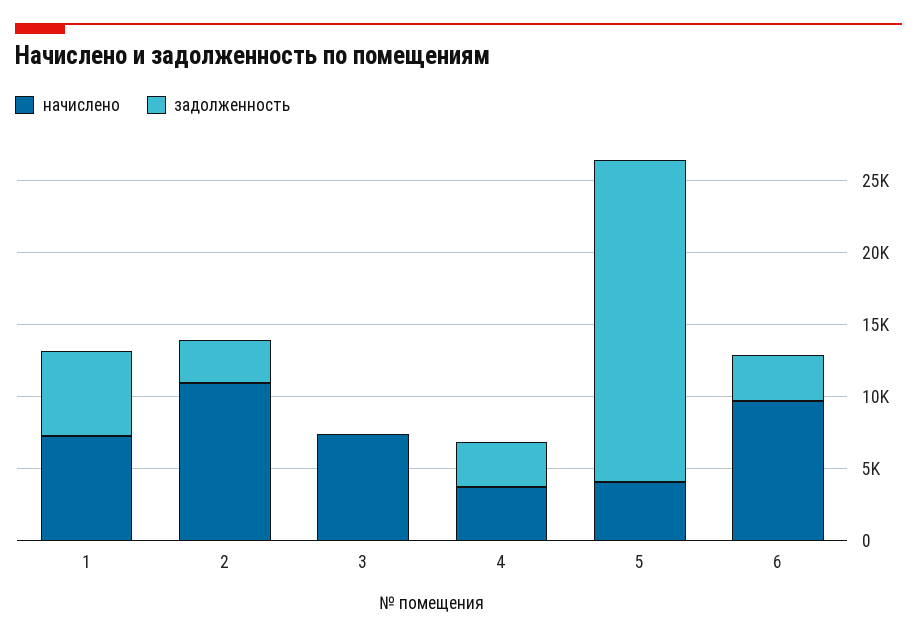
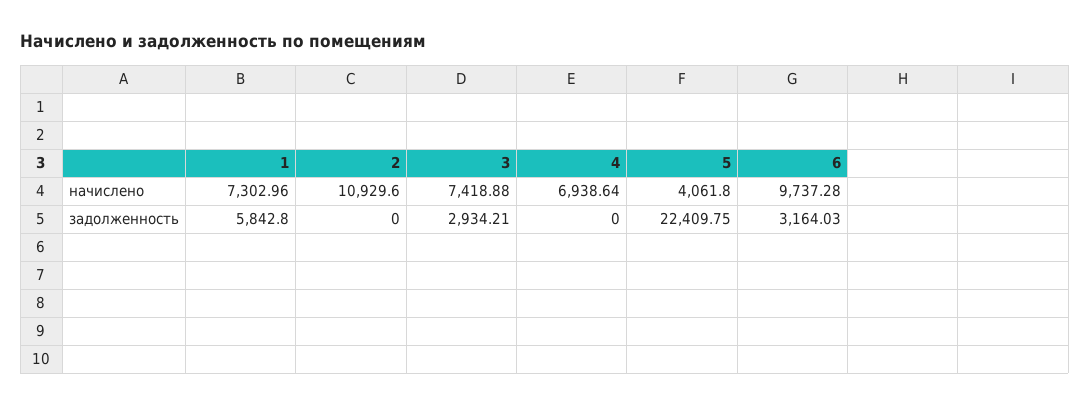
  {
    "начислено": {
      "1": 7302.96,
      "2": 10929.6,
      "3": 7418.88,
-     "4": 4000,
+     "4": 6938.64,
      "5": 4061.8,
      "6": 9737.28
    },
    "задолженность": {
      "1": 5842.8,
-     "2": 3000,
+     "2": 0,
-     "3": 0,
+     "3": 2934.21,
-     "4": 3000,
+     "4": 0,
      "5": 22409.75,
      "6": 3164.03
    }
  }

